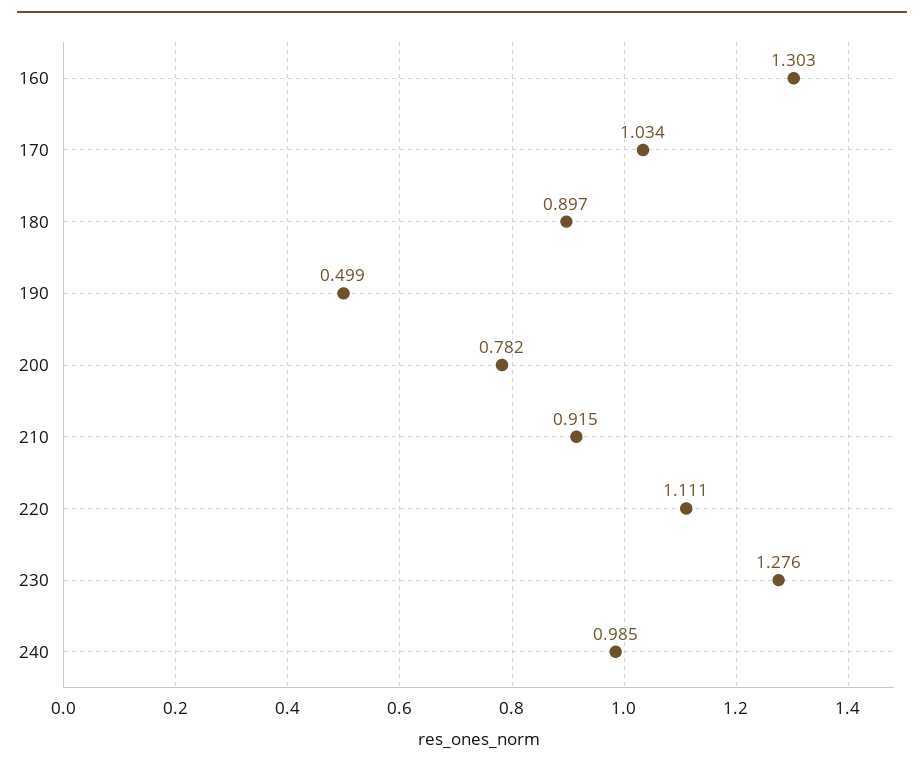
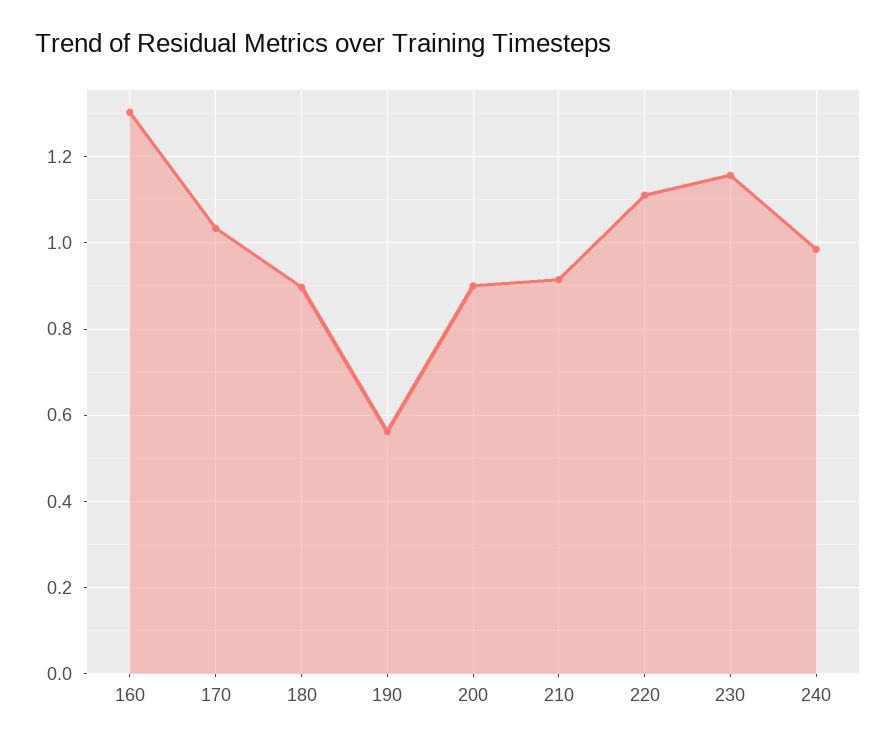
  {
    "160": 1.303,
    "170": 1.034,
    "180": 0.897,
-   "190": 0.499,
+   "190": 0.56,
-   "200": 0.782,
+   "200": 0.9,
    "210": 0.915,
    "220": 1.111,
-   "230": 1.276,
+   "230": 1.16,
    "240": 0.985
  }

